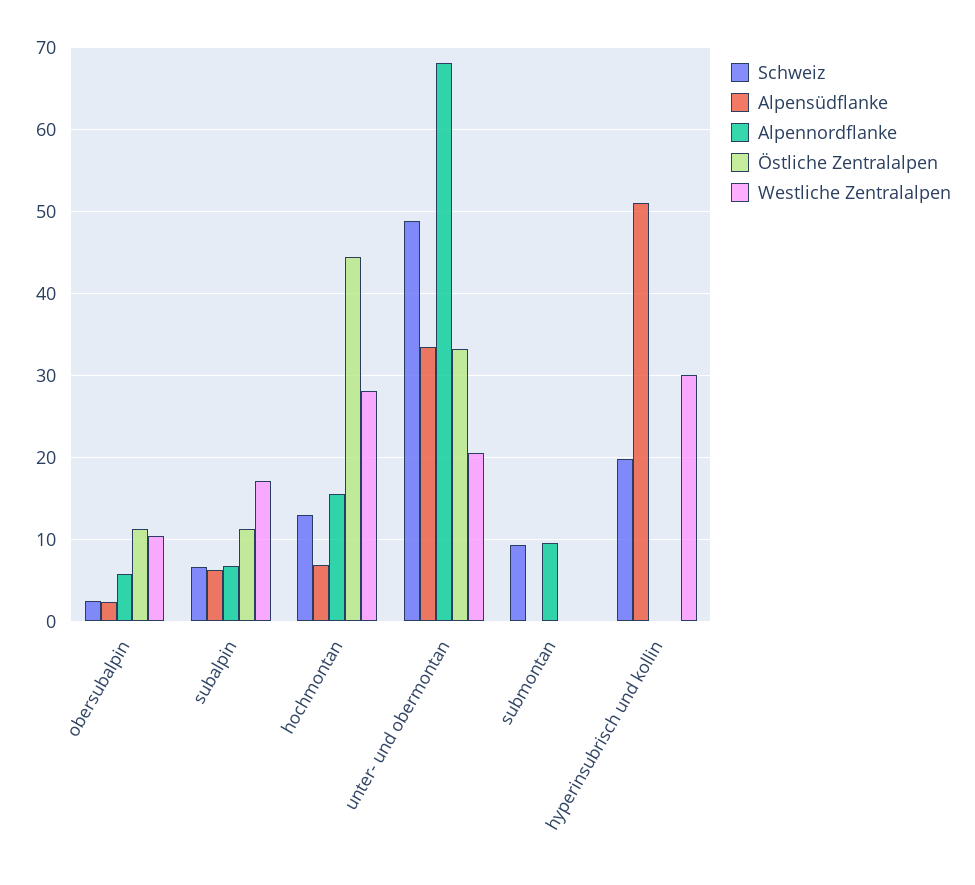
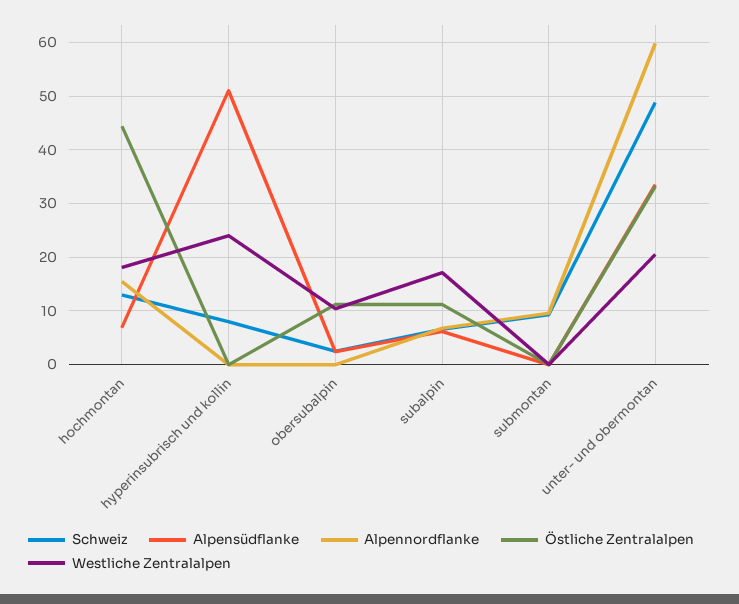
  {
    "Schweiz": {
      "obersubalpin": 3,
      "subalpin": 7,
      "hochmontan": 13,
      "unter- und obermontan": 49,
      "submontan": 9,
-     "hyperinsubrisch und kollin": 20
+     "hyperinsubrisch und kollin": 8
    },
    "Alpensüdflanke": {
      "obersubalpin": 2,
      "subalpin": 6,
      "hochmontan": 7,
      "unter- und obermontan": 34,
      "submontan": 0,
      "hyperinsubrisch und kollin": 51
    },
    "Alpennordflanke": {
-     "obersubalpin": 6,
+     "obersubalpin": 0,
      "subalpin": 7,
      "hochmontan": 16,
-     "unter- und obermontan": 68,
+     "unter- und obermontan": 60,
      "submontan": 10,
      "hyperinsubrisch und kollin": 0
    },
    "Östliche Zentralalpen": {
      "obersubalpin": 11,
      "subalpin": 11,
      "hochmontan": 44,
      "unter- und obermontan": 33,
      "submontan": 0,
      "hyperinsubrisch und kollin": 0
    },
    "Westliche Zentralalpen": {
      "obersubalpin": 10,
      "subalpin": 17,
-     "hochmontan": 28,
+     "hochmontan": 18,
      "unter- und obermontan": 21,
      "submontan": 0,
-     "hyperinsubrisch und kollin": 30
+     "hyperinsubrisch und kollin": 24
    }
  }

